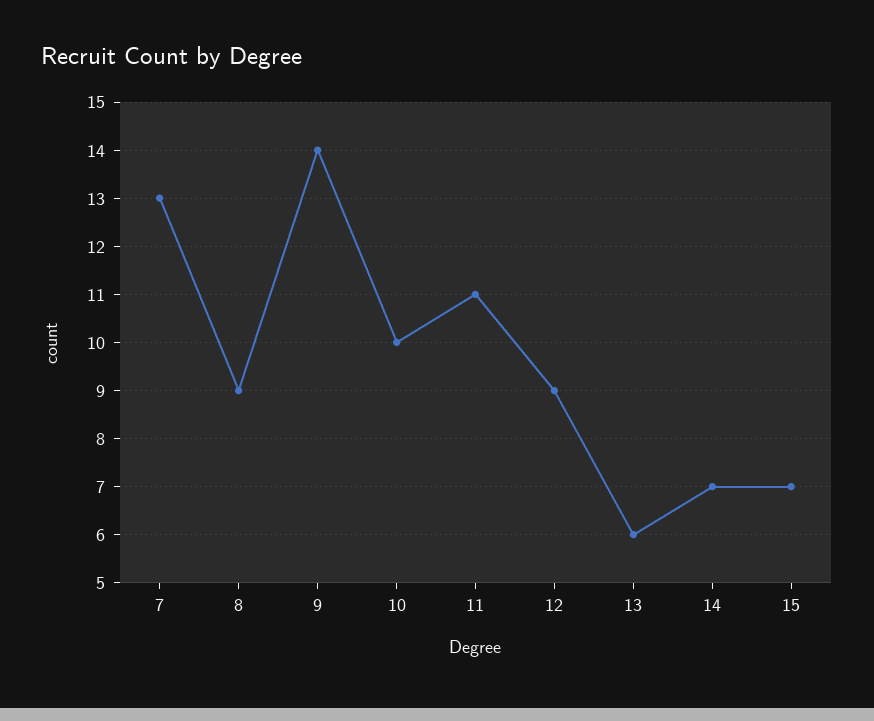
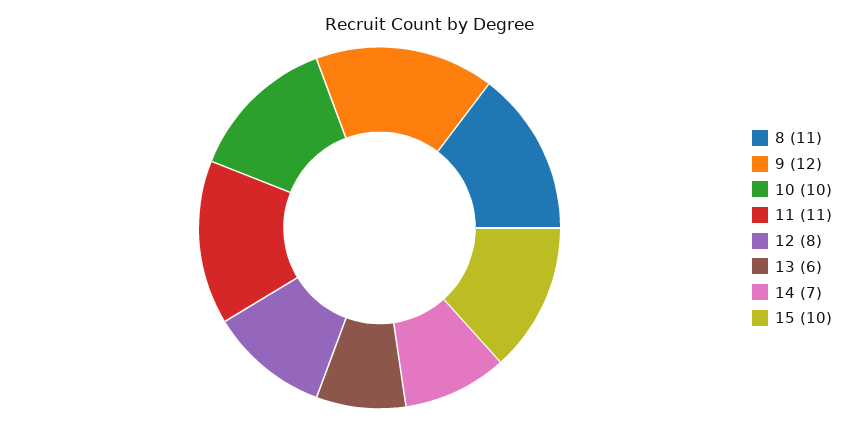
  {
-   "7": 13,
-   "8": 9,
+   "8": 11,
-   "9": 14,
+   "9": 12,
    "10": 10,
    "11": 11,
-   "12": 9,
+   "12": 8,
    "13": 6,
    "14": 7,
-   "15": 7
+   "15": 10
  }

